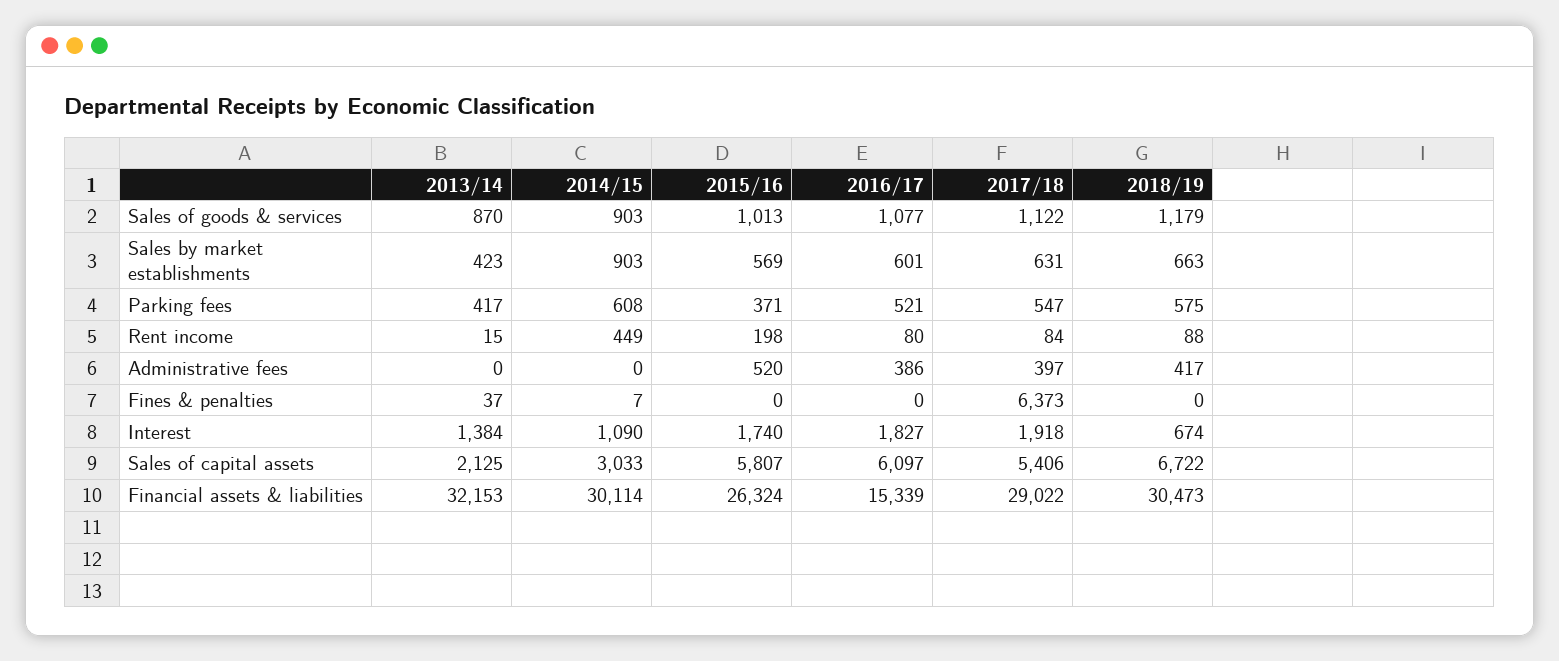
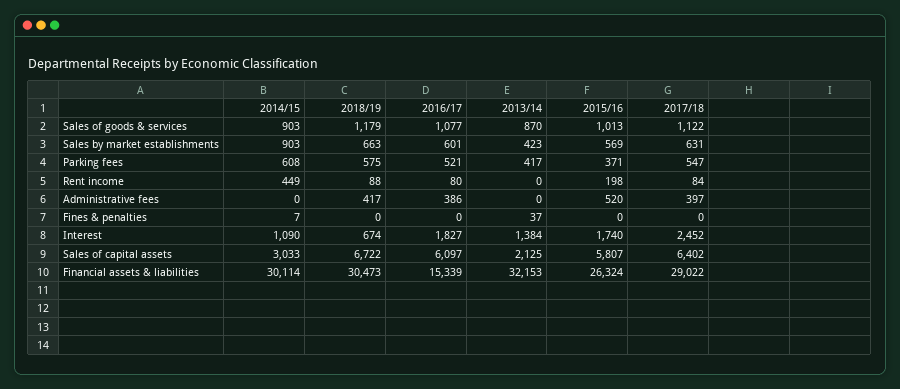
  {
    "2013/14": {
      "Sales of goods & services": 870,
      "Sales by market establishments": 423,
      "Parking fees": 417,
-     "Rent income": 15,
+     "Rent income": 0,
      "Administrative fees": 0,
      "Fines & penalties": 37,
      "Interest": 1384,
      "Sales of capital assets": 2125,
      "Financial assets & liabilities": 32153
    },
    "2014/15": {
      "Sales of goods & services": 903,
      "Sales by market establishments": 903,
      "Parking fees": 608,
      "Rent income": 449,
      "Administrative fees": 0,
      "Fines & penalties": 7,
      "Interest": 1090,
      "Sales of capital assets": 3033,
      "Financial assets & liabilities": 30114
    },
    "2015/16": {
      "Sales of goods & services": 1013,
      "Sales by market establishments": 569,
      "Parking fees": 371,
      "Rent income": 198,
      "Administrative fees": 520,
      "Fines & penalties": 0,
      "Interest": 1740,
      "Sales of capital assets": 5807,
      "Financial assets & liabilities": 26324
    },
    "2016/17": {
      "Sales of goods & services": 1077,
      "Sales by market establishments": 601,
      "Parking fees": 521,
      "Rent income": 80,
      "Administrative fees": 386,
      "Fines & penalties": 0,
      "Interest": 1827,
      "Sales of capital assets": 6097,
      "Financial assets & liabilities": 15339
    },
    "2017/18": {
      "Sales of goods & services": 1122,
      "Sales by market establishments": 631,
      "Parking fees": 547,
      "Rent income": 84,
      "Administrative fees": 397,
-     "Fines & penalties": 6373,
+     "Fines & penalties": 0,
-     "Interest": 1918,
+     "Interest": 2452,
-     "Sales of capital assets": 5406,
+     "Sales of capital assets": 6402,
      "Financial assets & liabilities": 29022
    },
    "2018/19": {
      "Sales of goods & services": 1179,
      "Sales by market establishments": 663,
      "Parking fees": 575,
      "Rent income": 88,
      "Administrative fees": 417,
      "Fines & penalties": 0,
      "Interest": 674,
      "Sales of capital assets": 6722,
      "Financial assets & liabilities": 30473
    }
  }

